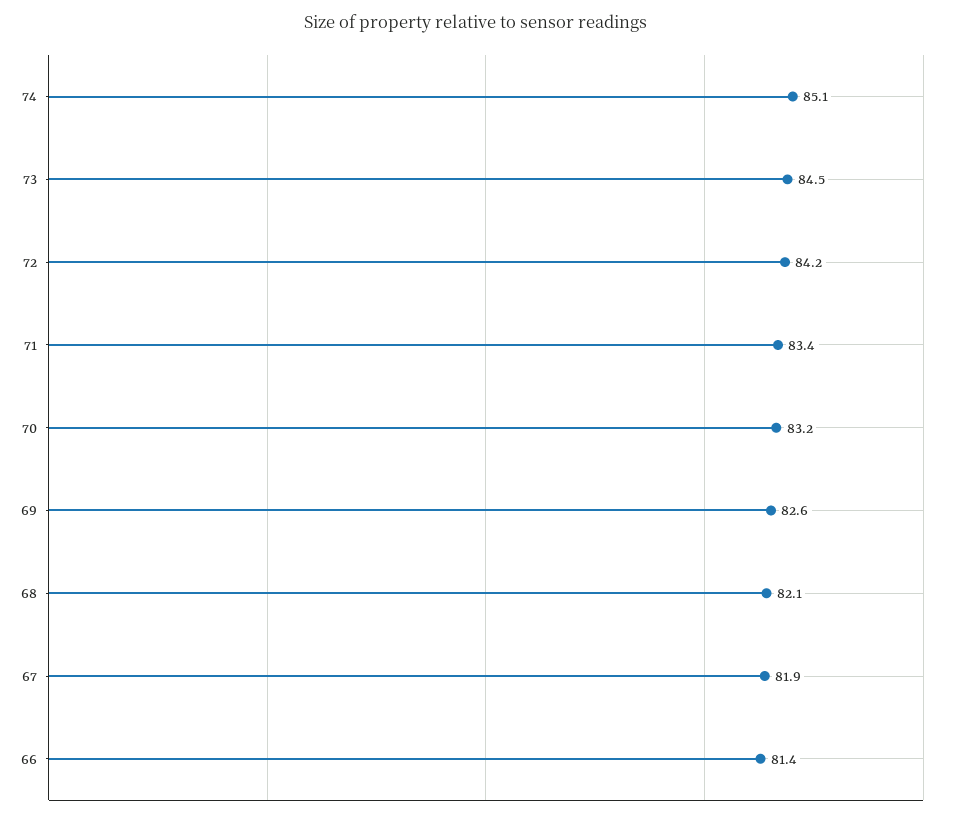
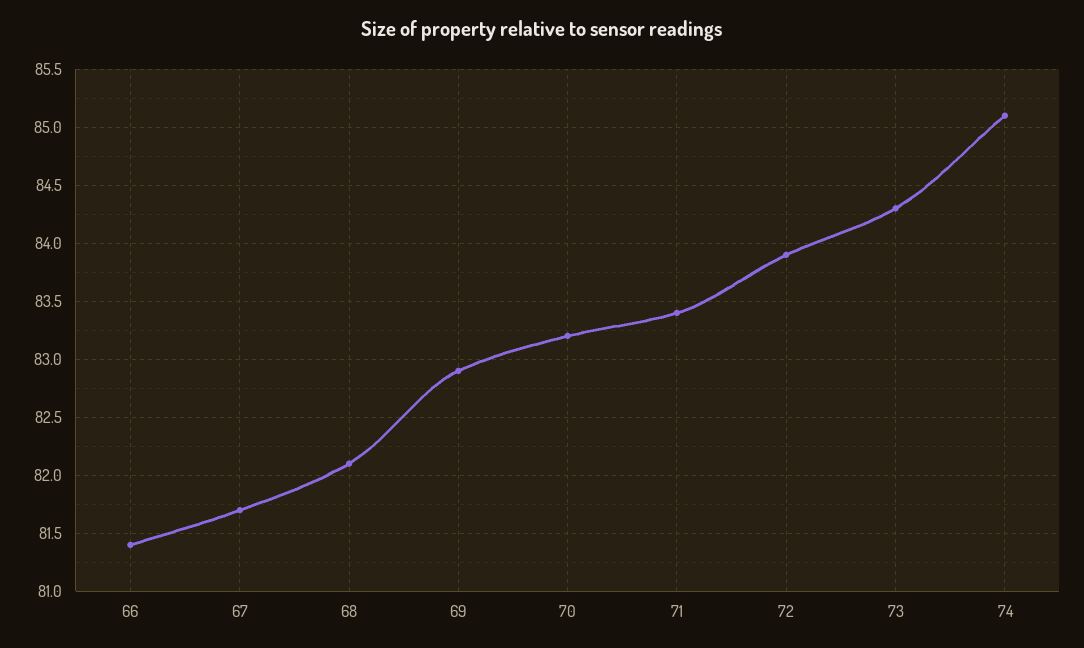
  {
    "74": 85.1,
-   "73": 84.5,
+   "73": 84.3,
-   "72": 84.2,
+   "72": 83.9,
    "71": 83.4,
    "70": 83.2,
-   "69": 82.6,
+   "69": 82.9,
    "68": 82.1,
-   "67": 81.9,
+   "67": 81.7,
    "66": 81.4
  }

